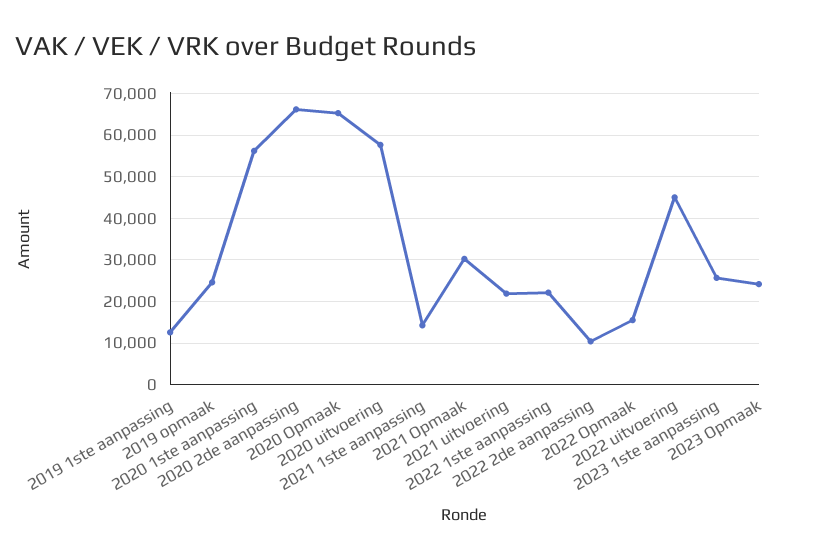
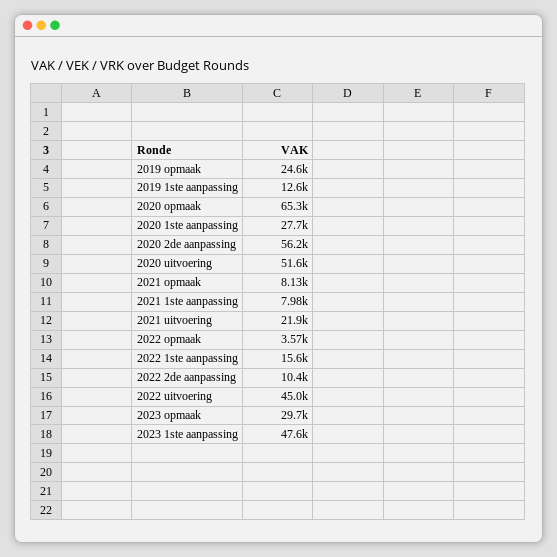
  {
    "2019 1ste aanpassing": 12600,
    "2019 opmaak": 24600,
-   "2020 1ste aanpassing": 56000,
+   "2020 1ste aanpassing": 27700,
-   "2020 2de aanpassing": 66000,
+   "2020 2de aanpassing": 56200,
    "2020 Opmaak": 65300,
-   "2020 uitvoering": 58000,
+   "2020 uitvoering": 51600,
-   "2021 1ste aanpassing": 14000,
+   "2021 1ste aanpassing": 7980,
-   "2021 Opmaak": 30000,
+   "2021 Opmaak": 8130,
    "2021 uitvoering": 21900,
-   "2022 1ste aanpassing": 22000,
+   "2022 1ste aanpassing": 15600,
    "2022 2de aanpassing": 10400,
-   "2022 Opmaak": 16000,
+   "2022 Opmaak": 3570,
    "2022 uitvoering": 45000,
-   "2023 1ste aanpassing": 26000,
+   "2023 1ste aanpassing": 47600,
-   "2023 Opmaak": 24000
+   "2023 Opmaak": 29700
  }

